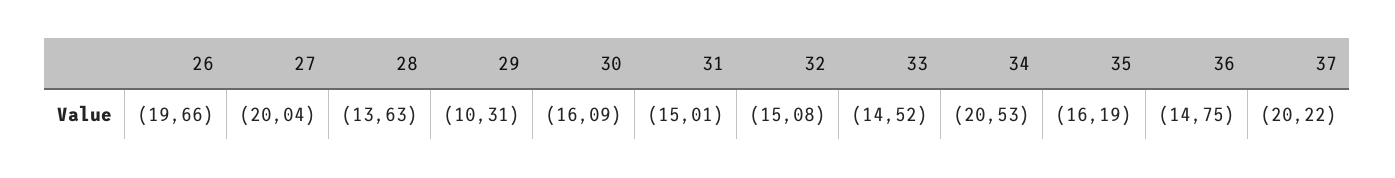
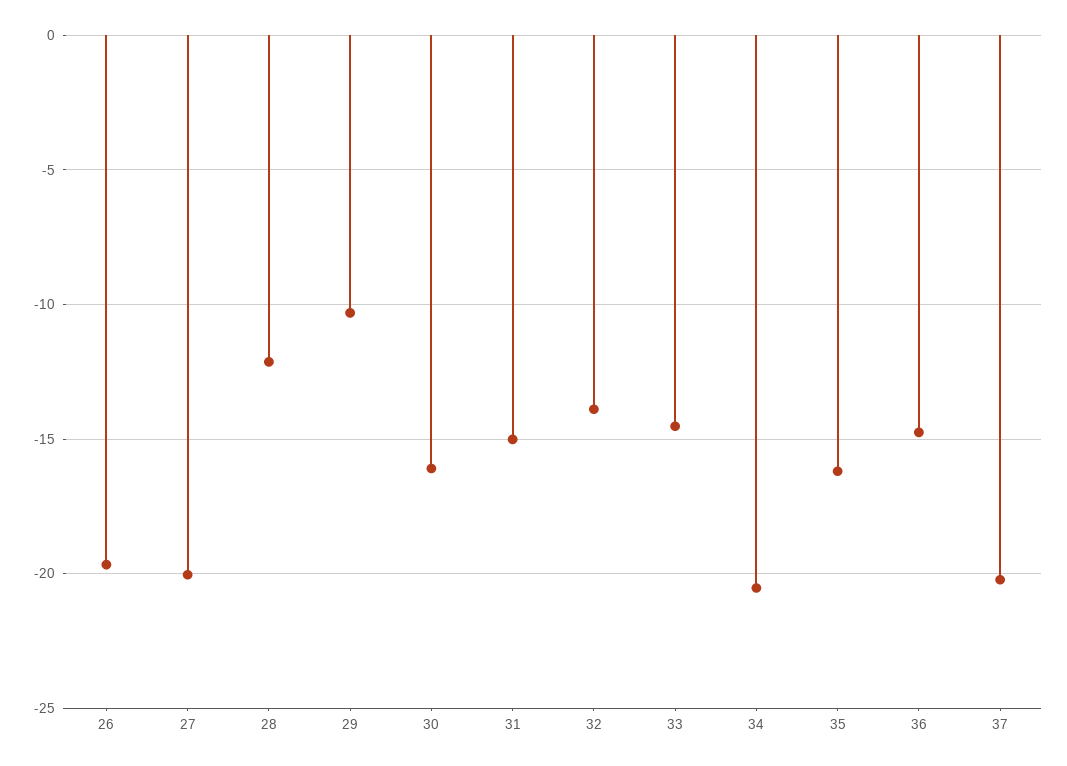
  {
    "26": -19.66,
    "27": -20.04,
-   "28": -13.63,
+   "28": -12,
    "29": -10.31,
    "30": -16.09,
    "31": -15.01,
-   "32": -15.08,
+   "32": -14,
    "33": -14.52,
    "34": -20.53,
    "35": -16.19,
    "36": -14.75,
    "37": -20.22
  }

